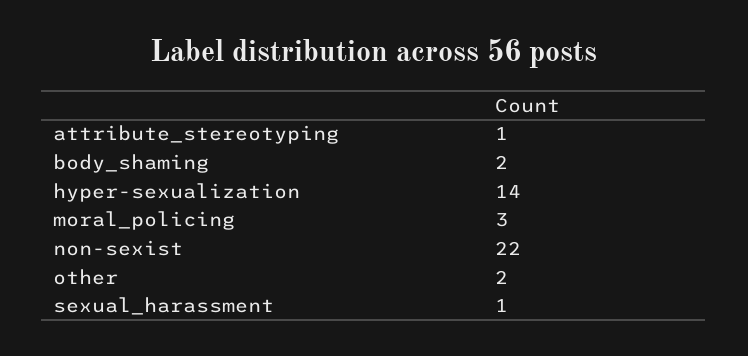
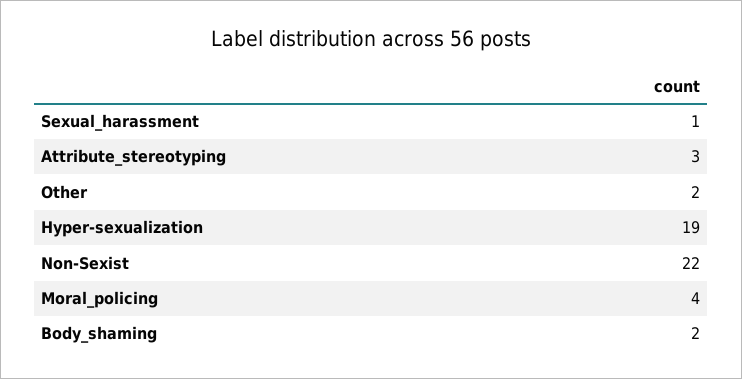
  {
-   "attribute_stereotyping": 1,
+   "attribute_stereotyping": 3,
    "body_shaming": 2,
-   "hyper-sexualization": 14,
+   "hyper-sexualization": 19,
-   "moral_policing": 3,
+   "moral_policing": 4,
    "non-sexist": 22,
    "other": 2,
    "sexual_harassment": 1
  }

